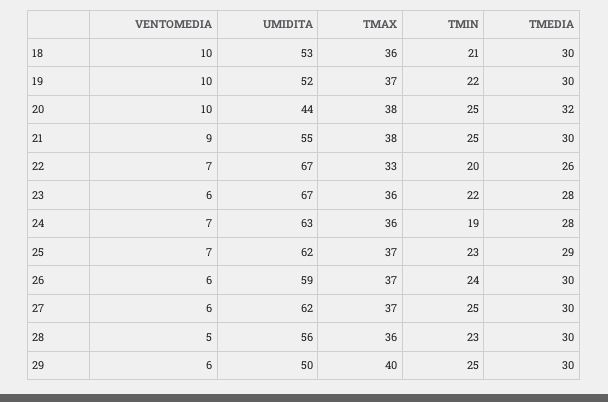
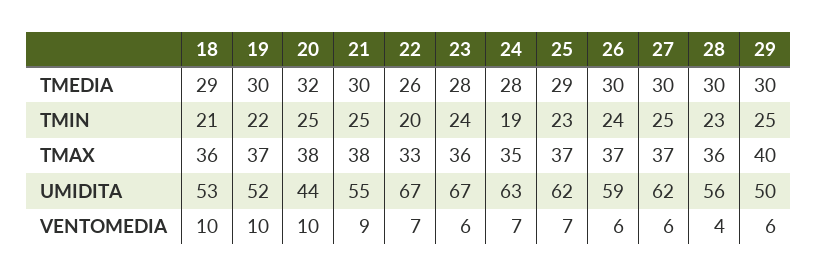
  {
    "VENTOMEDIA": {
      "18": 10,
      "19": 10,
      "20": 10,
      "21": 9,
      "22": 7,
      "23": 6,
      "24": 7,
      "25": 7,
      "26": 6,
      "27": 6,
-     "28": 5,
+     "28": 4,
      "29": 6
    },
    "UMIDITA": {
      "18": 53,
      "19": 52,
      "20": 44,
      "21": 55,
      "22": 67,
      "23": 67,
      "24": 63,
      "25": 62,
      "26": 59,
      "27": 62,
      "28": 56,
      "29": 50
    },
    "TMAX": {
      "18": 36,
      "19": 37,
      "20": 38,
      "21": 38,
      "22": 33,
      "23": 36,
-     "24": 36,
+     "24": 35,
      "25": 37,
      "26": 37,
      "27": 37,
      "28": 36,
      "29": 40
    },
    "TMIN": {
      "18": 21,
      "19": 22,
      "20": 25,
      "21": 25,
      "22": 20,
-     "23": 22,
+     "23": 24,
      "24": 19,
      "25": 23,
      "26": 24,
      "27": 25,
      "28": 23,
      "29": 25
    },
    "TMEDIA": {
-     "18": 30,
+     "18": 29,
      "19": 30,
      "20": 32,
      "21": 30,
      "22": 26,
      "23": 28,
      "24": 28,
      "25": 29,
      "26": 30,
      "27": 30,
      "28": 30,
      "29": 30
    }
  }

